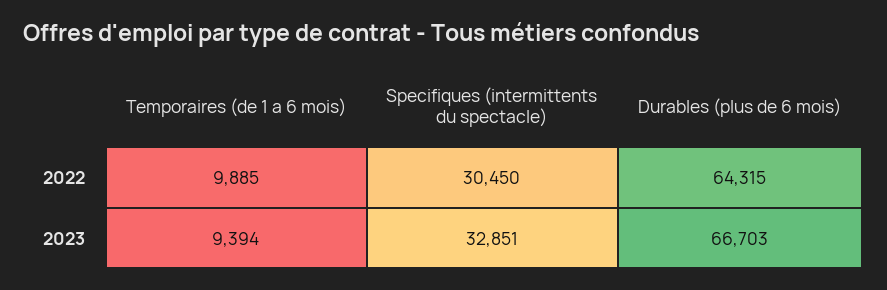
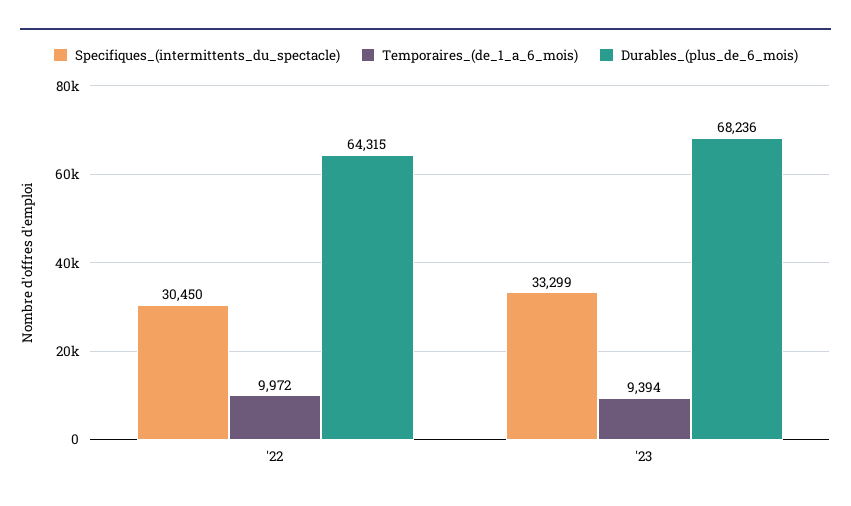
  {
    "Temporaires (de 1 a 6 mois)": {
-     "2022": 9885,
+     "2022": 9972,
      "2023": 9394
    },
    "Specifiques (intermittents du spectacle)": {
      "2022": 30450,
-     "2023": 32851
+     "2023": 33299
    },
    "Durables (plus de 6 mois)": {
      "2022": 64315,
-     "2023": 66703
+     "2023": 68236
    }
  }

